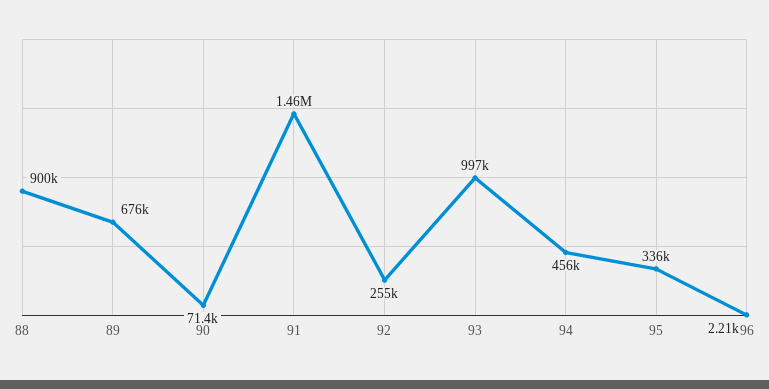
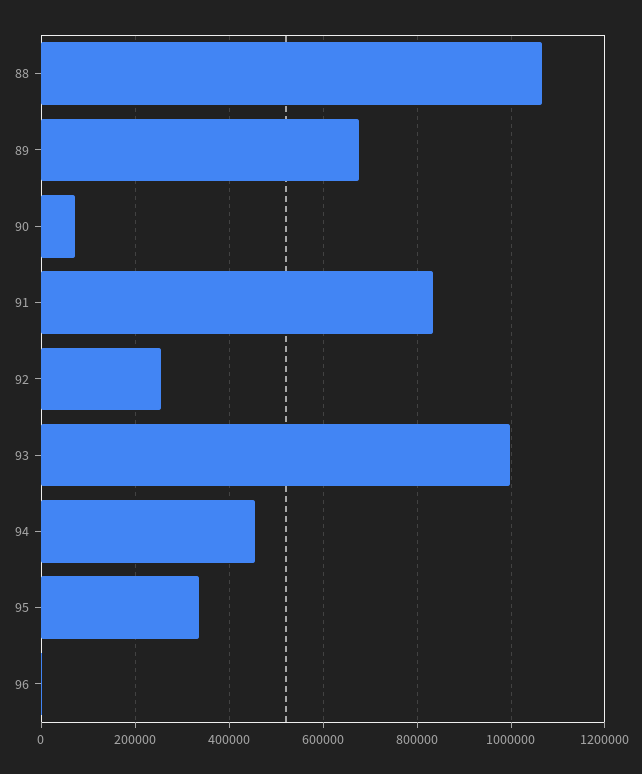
  {
-   "88": 900000,
+   "88": 1060000,
    "89": 676000,
    "90": 71400,
-   "91": 1460000,
+   "91": 840000,
    "92": 255000,
    "93": 997000,
    "94": 456000,
    "95": 336000,
    "96": 2210
  }

